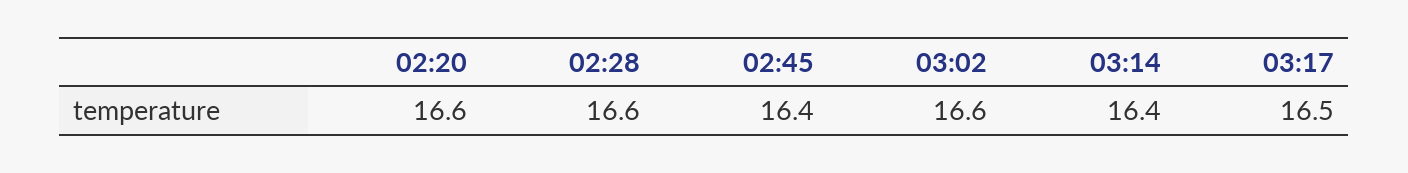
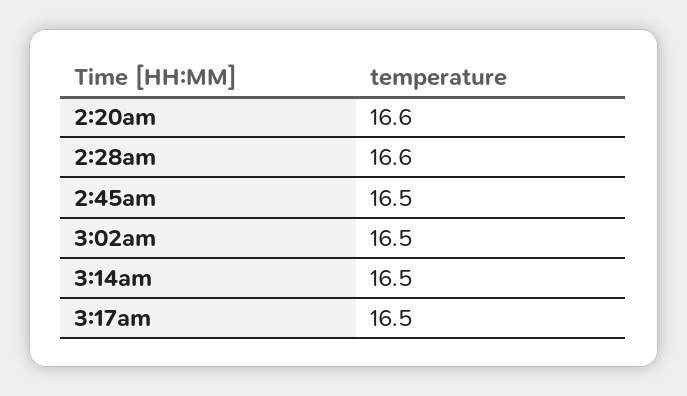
  {
    "02:20": 16.6,
    "02:28": 16.6,
-   "02:45": 16.4,
+   "02:45": 16.5,
-   "03:02": 16.6,
+   "03:02": 16.5,
-   "03:14": 16.4,
+   "03:14": 16.5,
    "03:17": 16.5
  }

